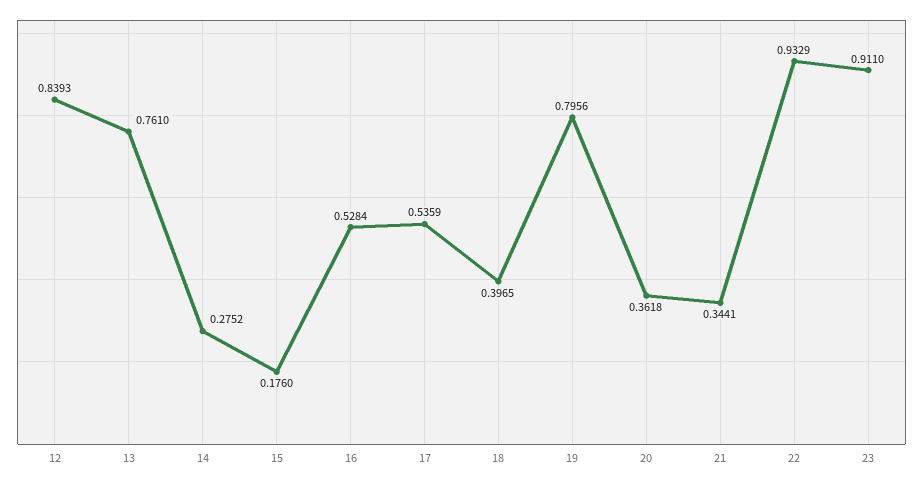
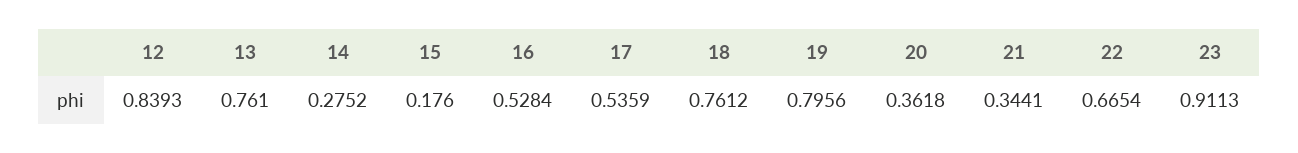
  {
    "12": 0.8393,
    "13": 0.761,
    "14": 0.2752,
    "15": 0.176,
    "16": 0.5284,
    "17": 0.5359,
-   "18": 0.3965,
+   "18": 0.7612,
    "19": 0.7956,
    "20": 0.3618,
    "21": 0.3441,
-   "22": 0.9329,
+   "22": 0.6654,
-   "23": 0.911
+   "23": 0.9113
  }

